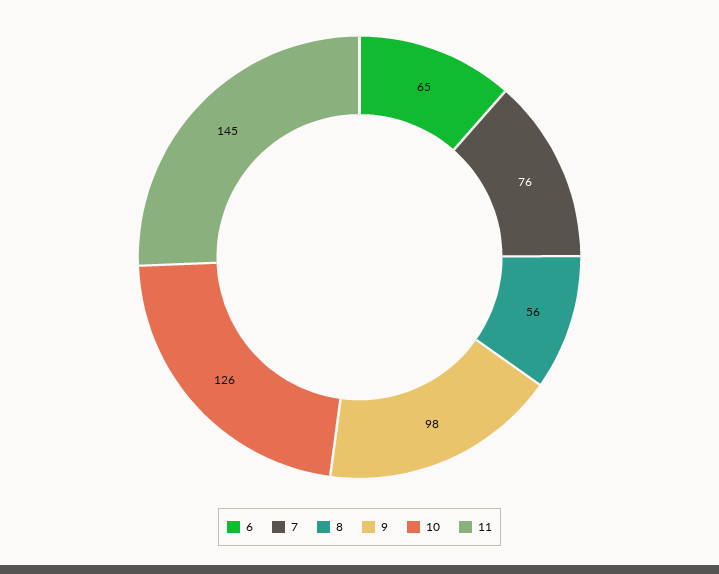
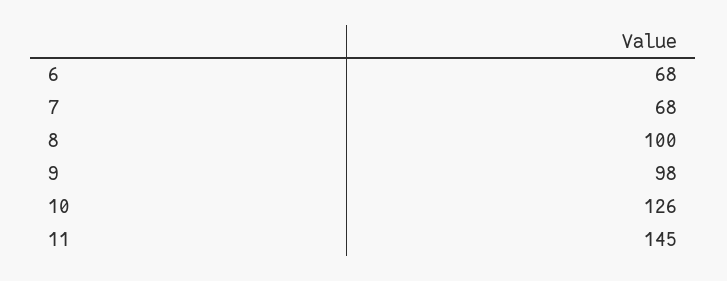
  {
-   "6": 65,
+   "6": 68,
-   "7": 76,
+   "7": 68,
-   "8": 56,
+   "8": 100,
    "9": 98,
    "10": 126,
    "11": 145
  }

